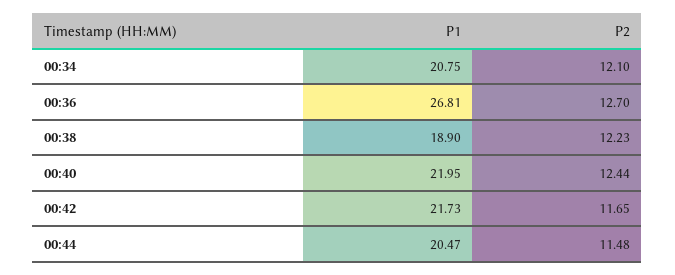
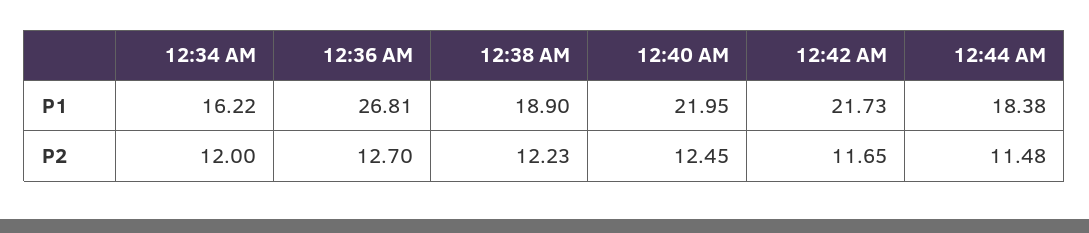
  {
    "P1": {
-     "00:34": 20.75,
+     "00:34": 16.22,
      "00:36": 26.81,
      "00:38": 18.9,
      "00:40": 21.95,
      "00:42": 21.73,
-     "00:44": 20.47
+     "00:44": 18.38
    },
    "P2": {
-     "00:34": 12.1,
+     "00:34": 12,
      "00:36": 12.7,
      "00:38": 12.23,
-     "00:40": 12.44,
+     "00:40": 12.45,
      "00:42": 11.65,
      "00:44": 11.48
    }
  }

